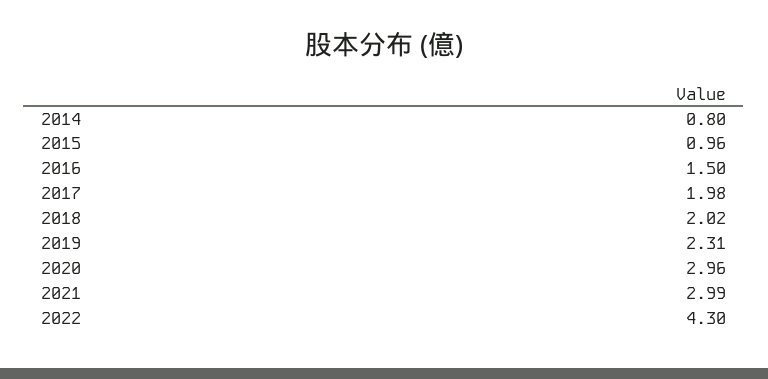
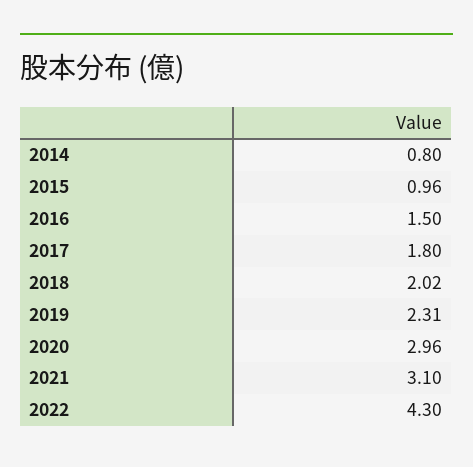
  {
    "2014": 0.8,
    "2015": 0.96,
    "2016": 1.5,
-   "2017": 1.98,
+   "2017": 1.8,
    "2018": 2.02,
    "2019": 2.31,
    "2020": 2.96,
-   "2021": 2.99,
+   "2021": 3.1,
    "2022": 4.3
  }

